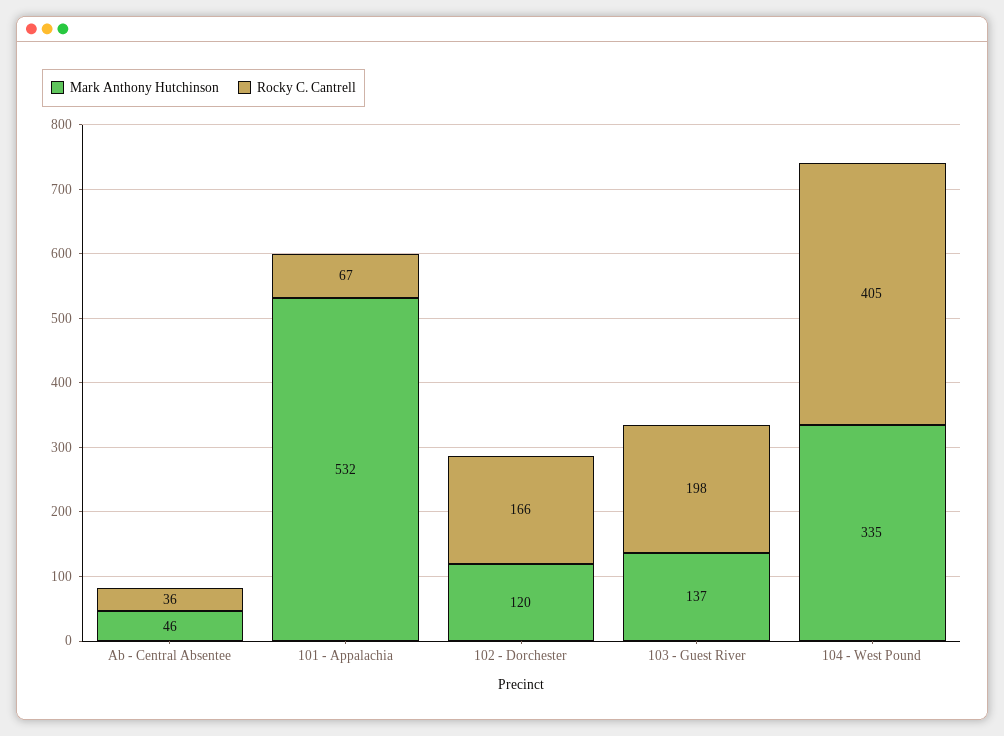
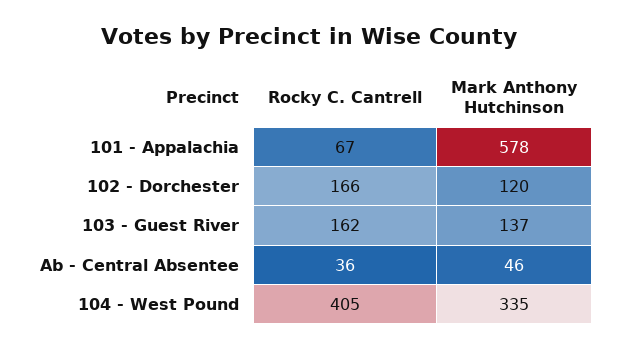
  {
    "Mark Anthony Hutchinson": {
      "Ab - Central Absentee": 46,
-     "101 - Appalachia": 532,
+     "101 - Appalachia": 578,
      "102 - Dorchester": 120,
      "103 - Guest River": 137,
      "104 - West Pound": 335
    },
    "Rocky C. Cantrell": {
      "Ab - Central Absentee": 36,
      "101 - Appalachia": 67,
      "102 - Dorchester": 166,
-     "103 - Guest River": 198,
+     "103 - Guest River": 162,
      "104 - West Pound": 405
    }
  }

